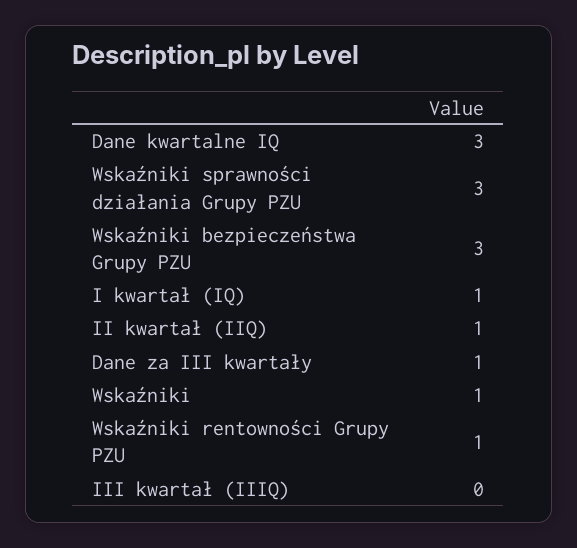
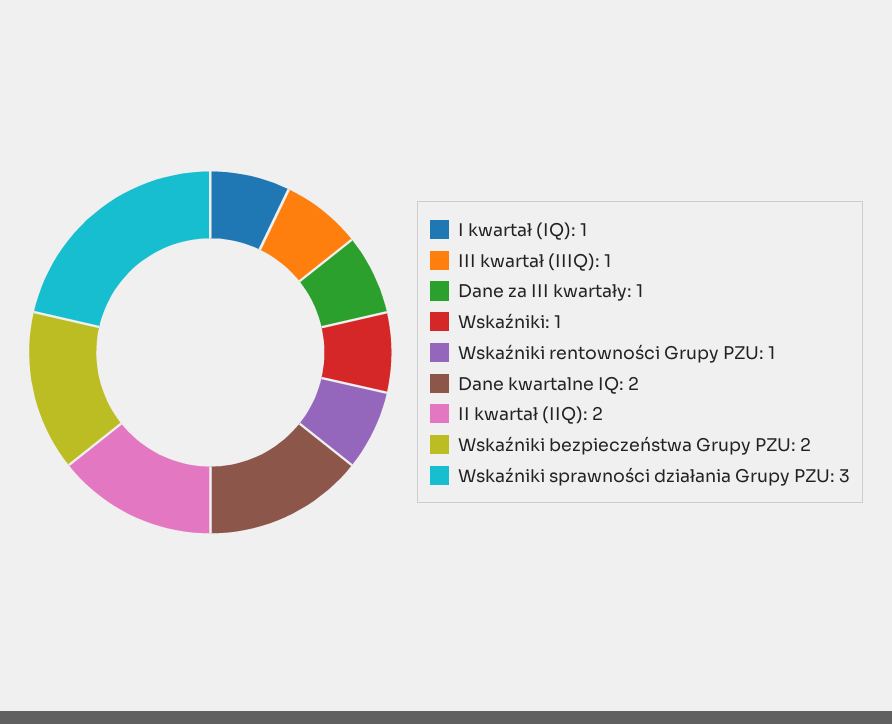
  {
-   "Dane kwartalne IQ": 3,
+   "Dane kwartalne IQ": 2,
    "Wskaźniki sprawności działania Grupy PZU": 3,
-   "Wskaźniki bezpieczeństwa Grupy PZU": 3,
+   "Wskaźniki bezpieczeństwa Grupy PZU": 2,
    "I kwartał (IQ)": 1,
-   "II kwartał (IIQ)": 1,
+   "II kwartał (IIQ)": 2,
    "Dane za III kwartały": 1,
    "Wskaźniki": 1,
    "Wskaźniki rentowności Grupy PZU": 1,
-   "III kwartał (IIIQ)": 0
+   "III kwartał (IIIQ)": 1
  }

